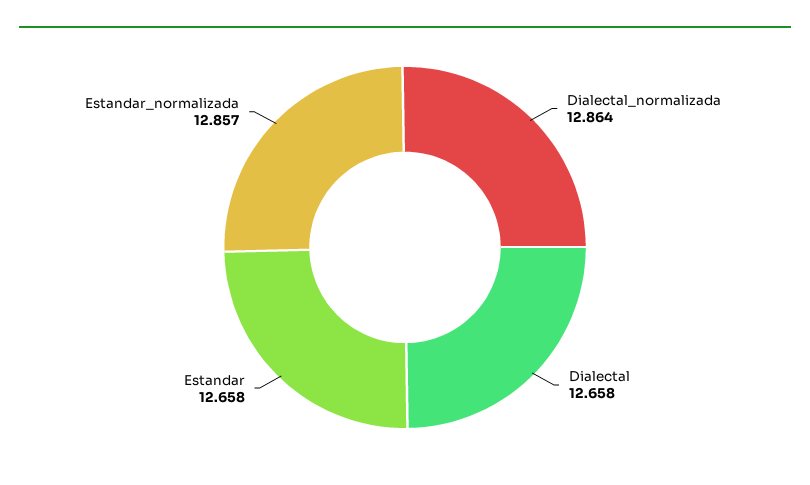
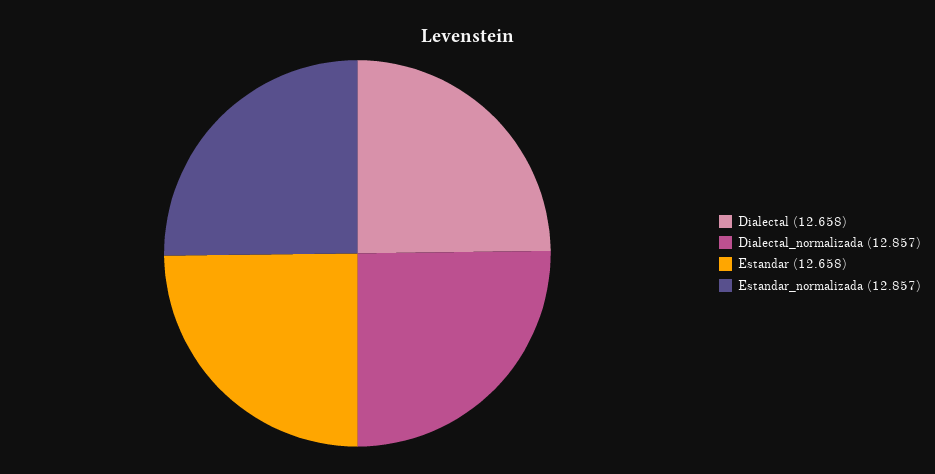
  {
-   "Dialectal_normalizada": 12.864,
+   "Dialectal_normalizada": 12.857,
    "Dialectal": 12.658,
    "Estandar": 12.658,
    "Estandar_normalizada": 12.857
  }

